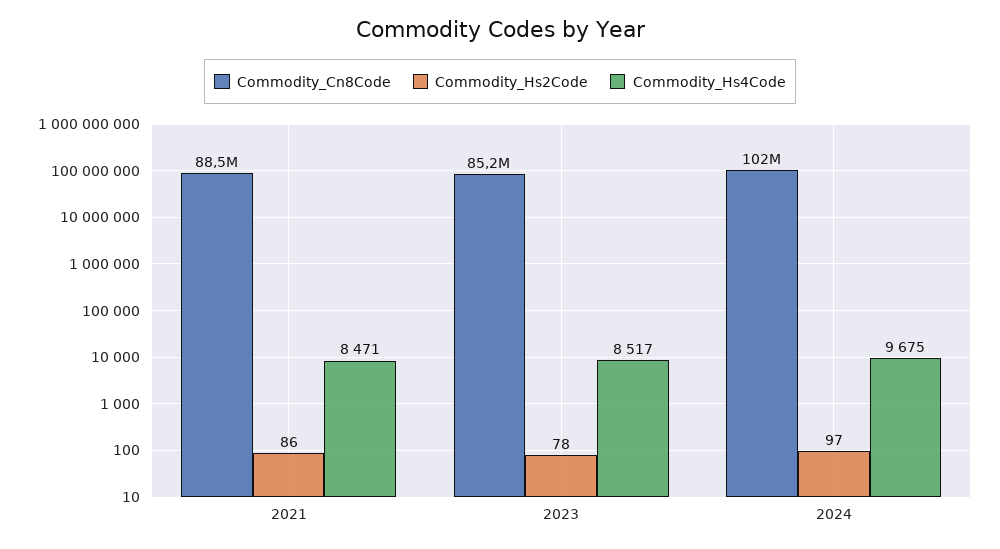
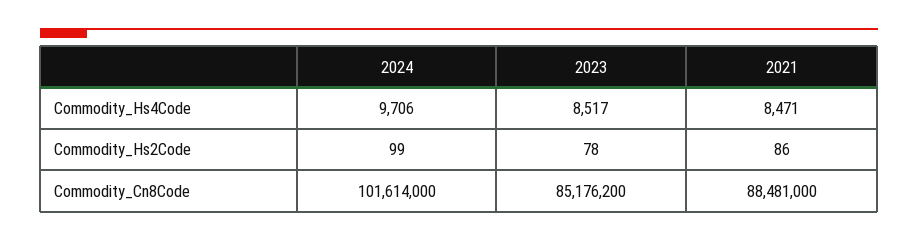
  {
    "Commodity_Cn8Code": {
      "2021": 88481000,
      "2023": 85176200,
      "2024": 101614000
    },
    "Commodity_Hs2Code": {
      "2021": 86,
      "2023": 78,
-     "2024": 97
+     "2024": 99
    },
    "Commodity_Hs4Code": {
      "2021": 8471,
      "2023": 8517,
-     "2024": 9675
+     "2024": 9706
    }
  }

